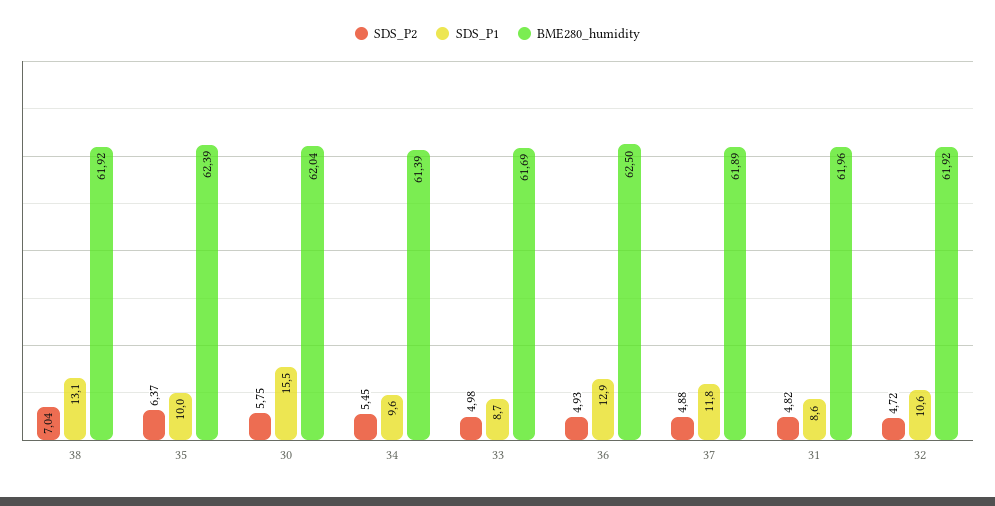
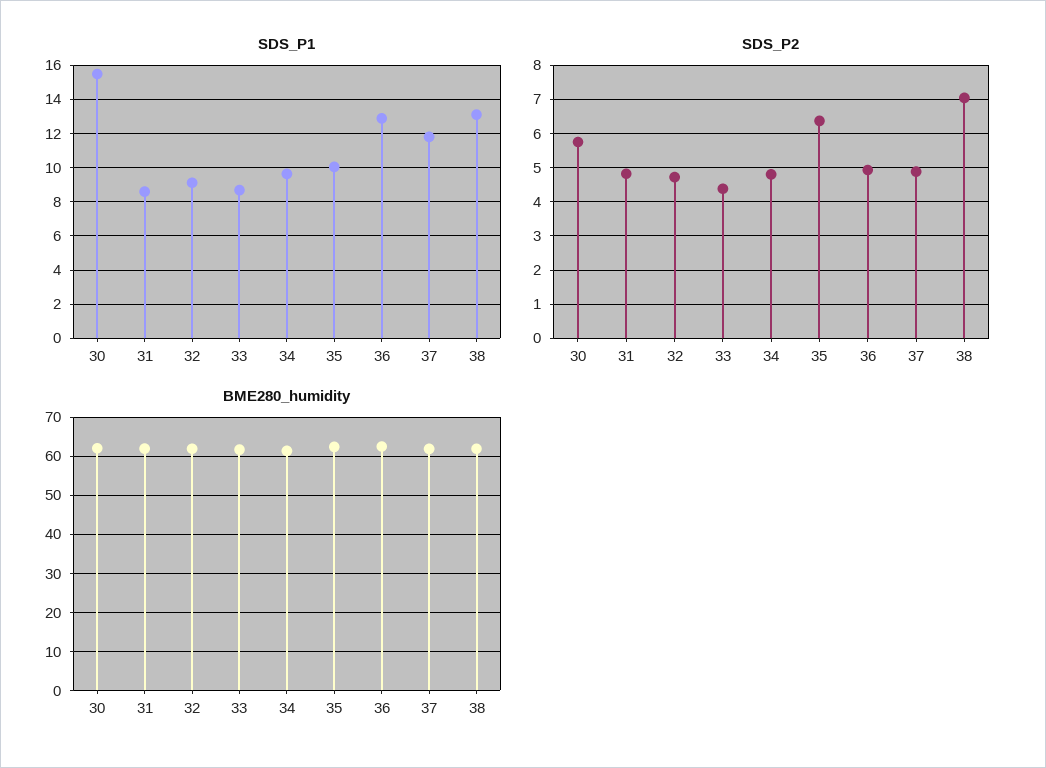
  {
    "SDS_P2": {
      "38": 7.04,
      "35": 6.37,
      "30": 5.75,
-     "34": 5.45,
+     "34": 4.8,
-     "33": 4.98,
+     "33": 4.4,
      "36": 4.93,
      "37": 4.88,
      "31": 4.82,
      "32": 4.72
    },
    "SDS_P1": {
      "38": 13.1,
      "35": 10,
      "30": 15.5,
      "34": 9.6,
      "33": 8.7,
      "36": 12.9,
      "37": 11.8,
      "31": 8.6,
-     "32": 10.6
+     "32": 9
    },
    "BME280_humidity": {
      "38": 61.92,
      "35": 62.39,
      "30": 62.04,
      "34": 61.39,
      "33": 61.69,
      "36": 62.5,
      "37": 61.89,
      "31": 61.96,
      "32": 61.92
    }
  }

